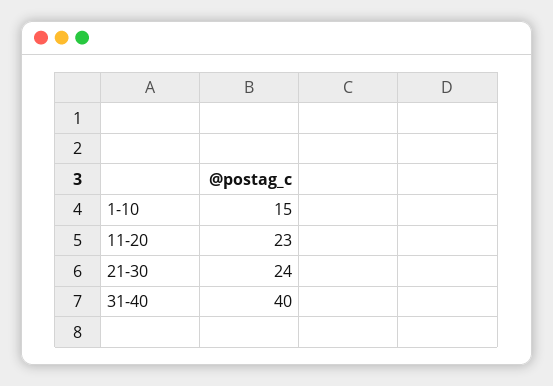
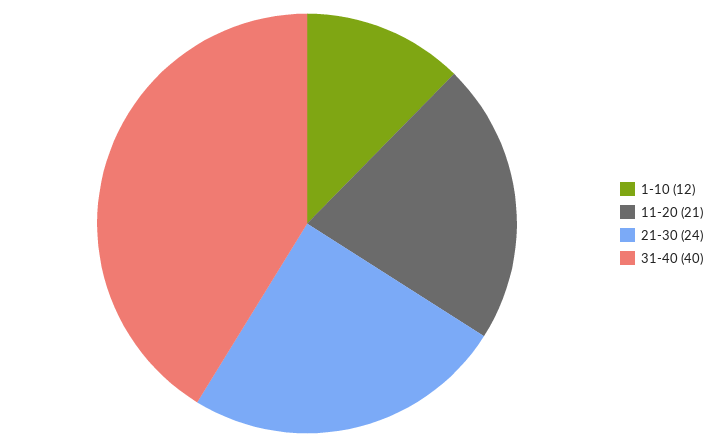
  {
-   "1-10": 15,
+   "1-10": 12,
-   "11-20": 23,
+   "11-20": 21,
    "21-30": 24,
    "31-40": 40
  }

